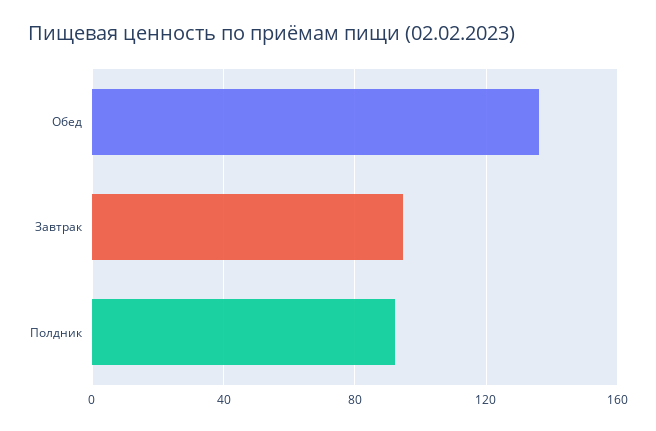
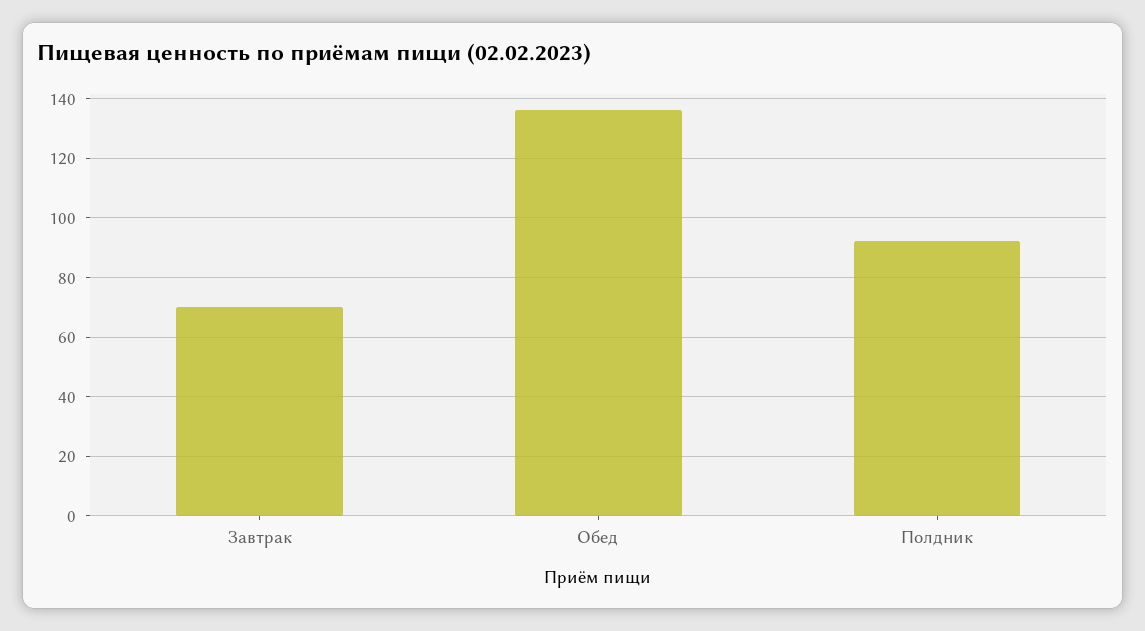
  {
    "Обед": 135,
-   "Завтрак": 95,
+   "Завтрак": 70,
    "Полдник": 92.5
  }

